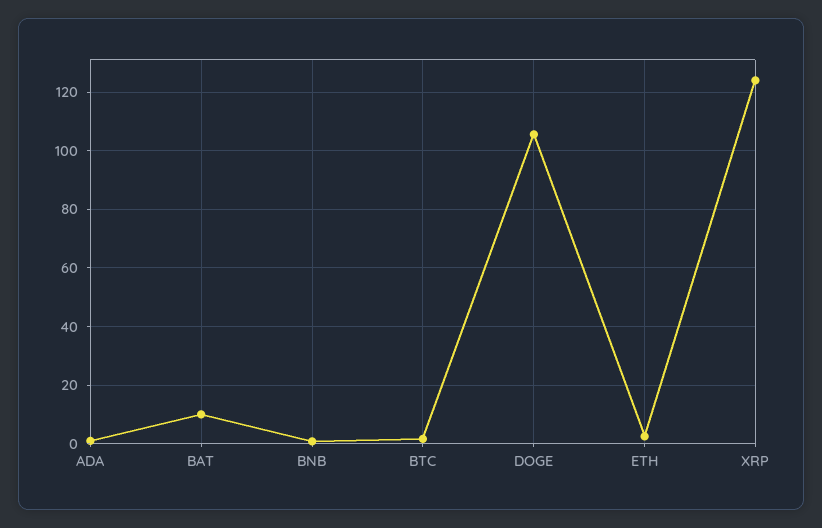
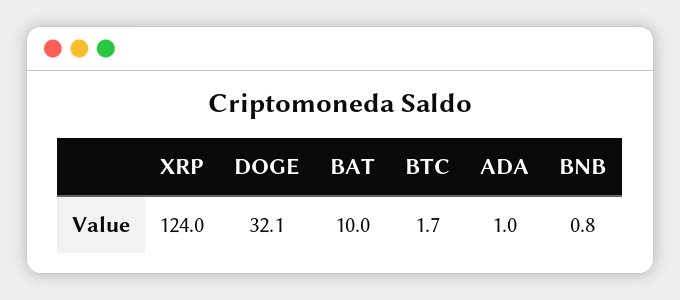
  {
    "ADA": 1,
    "BAT": 10,
    "BNB": 0.8,
    "BTC": 1.7,
-   "DOGE": 105,
+   "DOGE": 32.1,
-   "ETH": 2.5,
    "XRP": 124
  }

